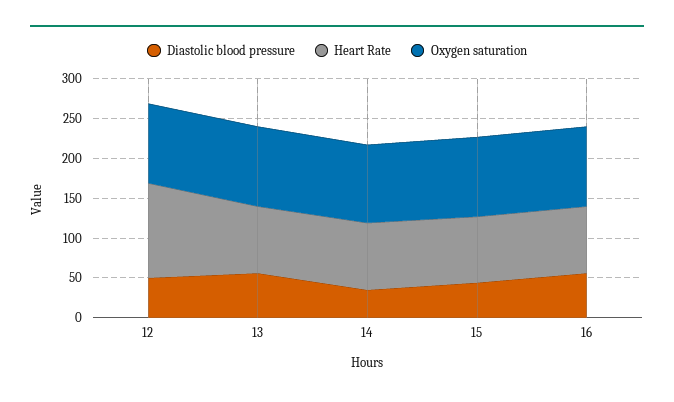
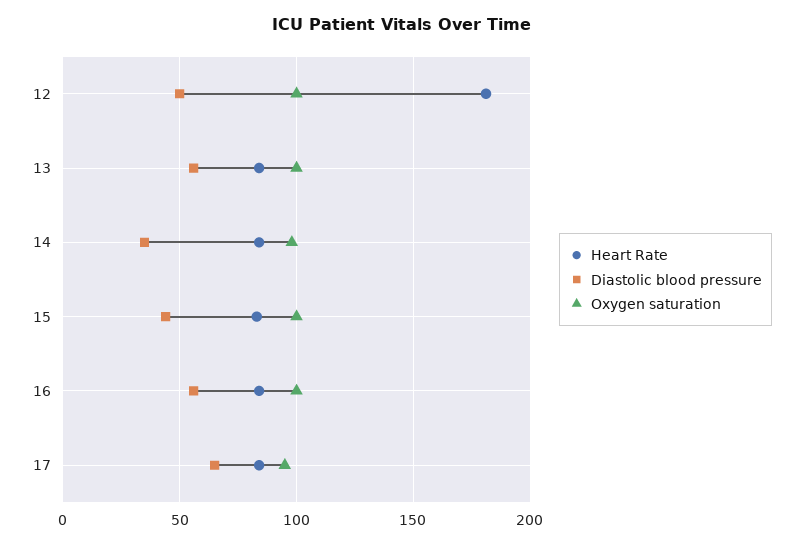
  {
    "Diastolic blood pressure": {
      "12": 50,
      "13": 55,
      "14": 35,
      "15": 45,
-     "16": 55
+     "16": 55,
+     "17": 65
    },
    "Heart Rate": {
-     "12": 125,
+     "12": 180,
      "13": 85,
      "14": 85,
      "15": 85,
-     "16": 85
+     "16": 85,
+     "17": 85
    },
    "Oxygen saturation": {
      "12": 100,
      "13": 100,
      "14": 100,
      "15": 100,
-     "16": 100
+     "16": 100,
+     "17": 95
    }
  }

